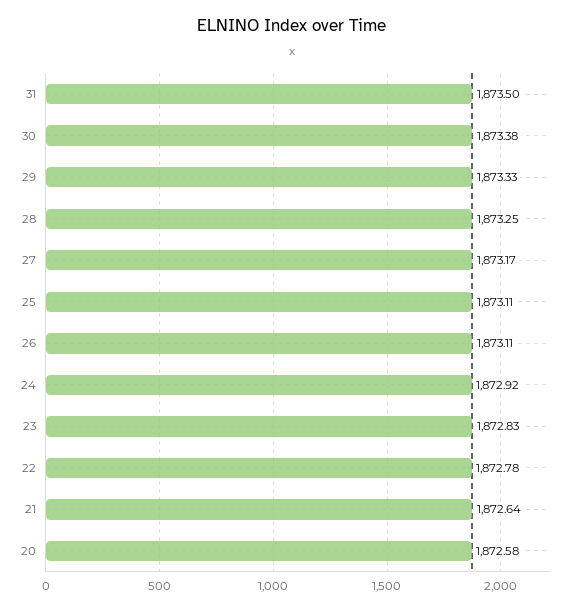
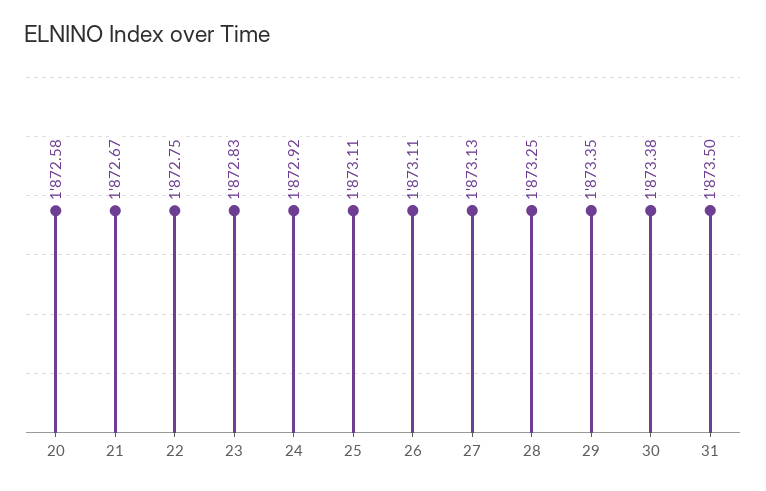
  {
    "31": 1873.5,
    "30": 1873.38,
-   "29": 1873.33,
+   "29": 1873.35,
    "28": 1873.25,
-   "27": 1873.17,
+   "27": 1873.13,
    "25": 1873.11,
    "26": 1873.11,
    "24": 1872.92,
    "23": 1872.83,
-   "22": 1872.78,
+   "22": 1872.75,
-   "21": 1872.64,
+   "21": 1872.67,
    "20": 1872.58
  }

